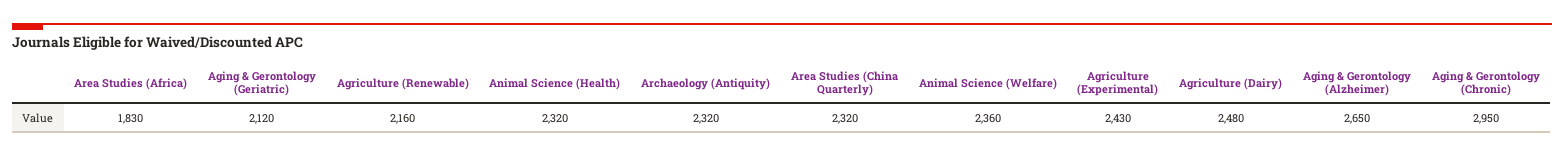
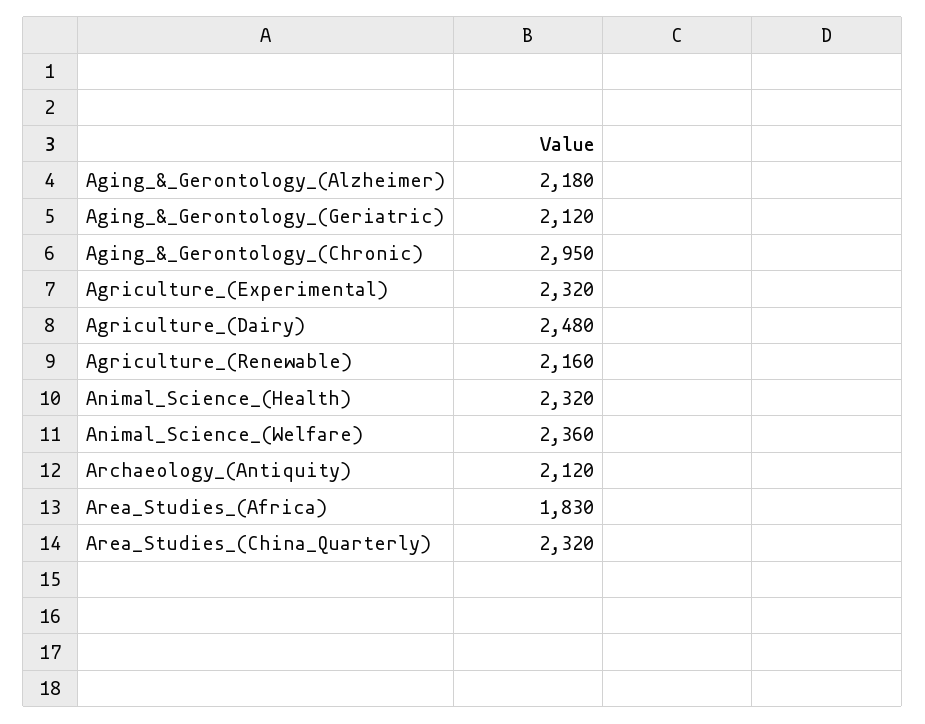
  {
    "Area Studies (Africa)": 1830,
    "Aging & Gerontology (Geriatric)": 2120,
    "Agriculture (Renewable)": 2160,
    "Animal Science (Health)": 2320,
-   "Archaeology (Antiquity)": 2320,
+   "Archaeology (Antiquity)": 2120,
    "Area Studies (China Quarterly)": 2320,
    "Animal Science (Welfare)": 2360,
-   "Agriculture (Experimental)": 2430,
+   "Agriculture (Experimental)": 2320,
    "Agriculture (Dairy)": 2480,
-   "Aging & Gerontology (Alzheimer)": 2650,
+   "Aging & Gerontology (Alzheimer)": 2180,
    "Aging & Gerontology (Chronic)": 2950
  }

